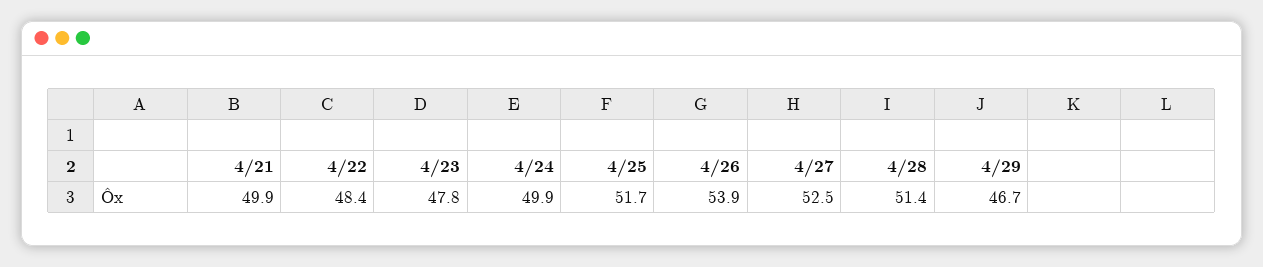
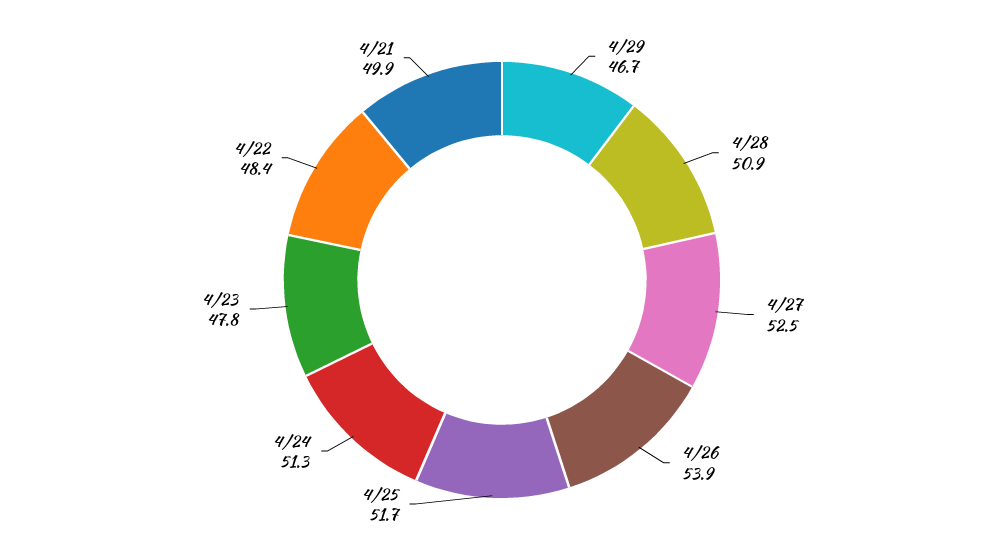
  {
    "4/21": 49.9,
    "4/22": 48.4,
    "4/23": 47.8,
-   "4/24": 49.9,
+   "4/24": 51.3,
    "4/25": 51.7,
    "4/26": 53.9,
    "4/27": 52.5,
-   "4/28": 51.4,
+   "4/28": 50.9,
    "4/29": 46.7
  }

